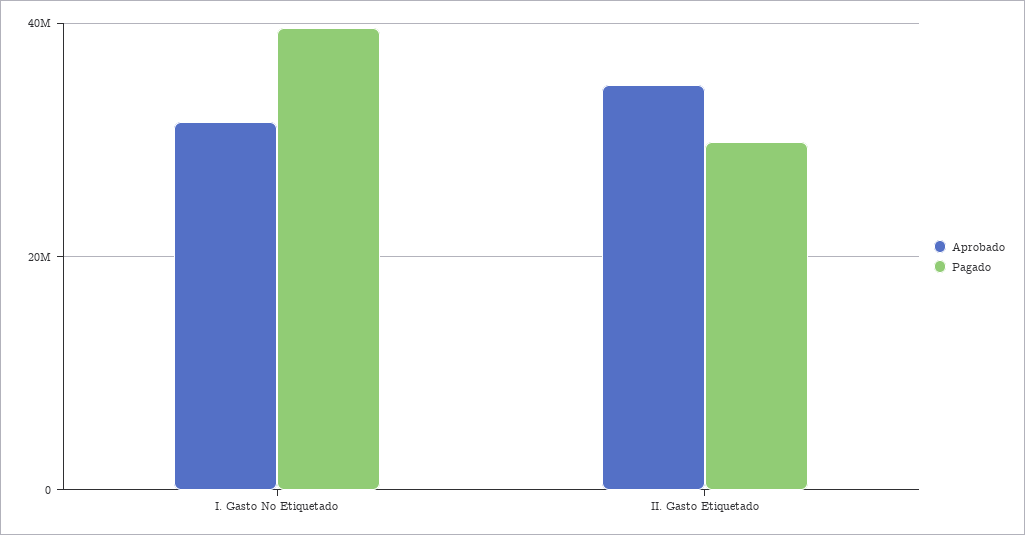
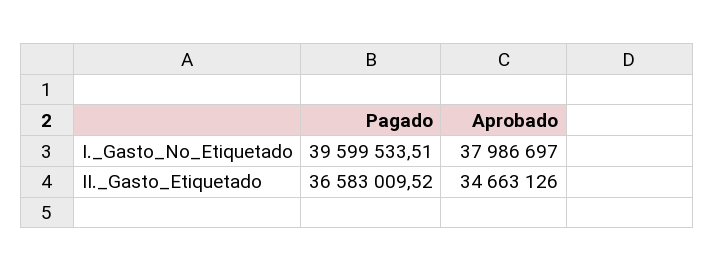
  {
    "Aprobado": {
-     "I. Gasto No Etiquetado": 32000000,
+     "I. Gasto No Etiquetado": 37986697,
      "II. Gasto Etiquetado": 34663126
    },
    "Pagado": {
      "I. Gasto No Etiquetado": 39599533.51,
-     "II. Gasto Etiquetado": 30000000
+     "II. Gasto Etiquetado": 36583009.52
    }
  }

